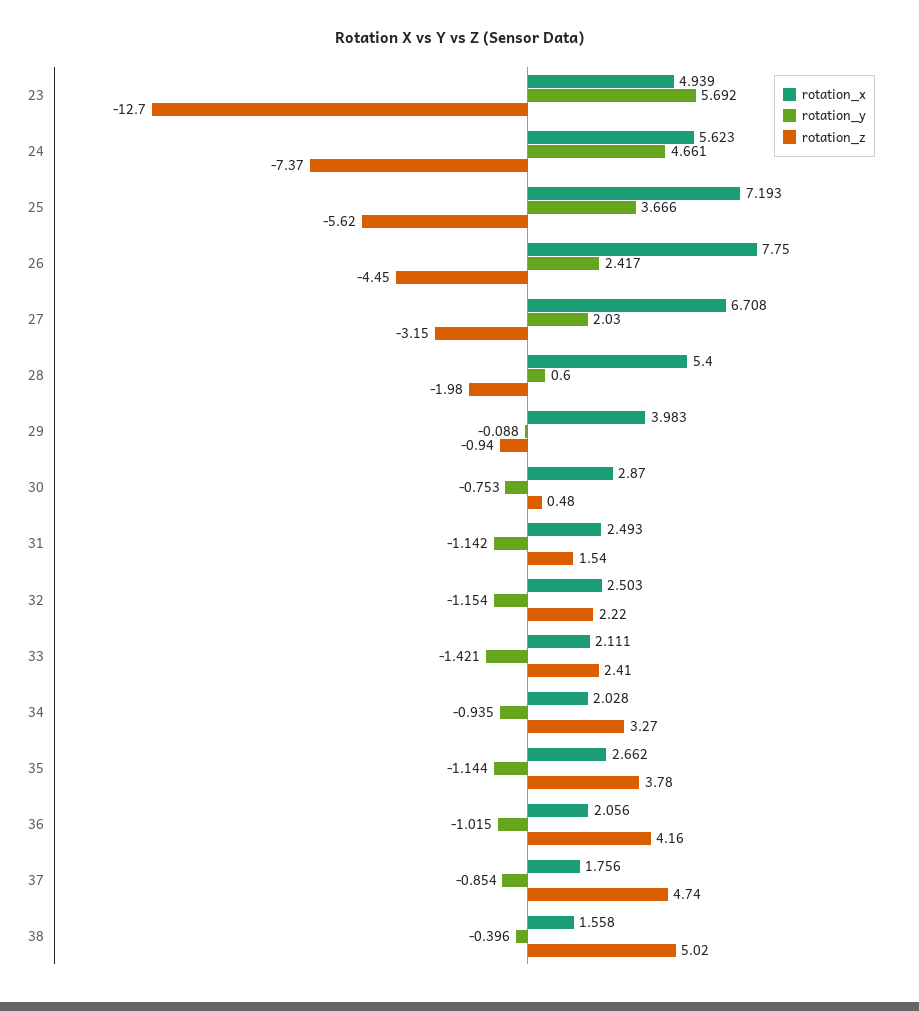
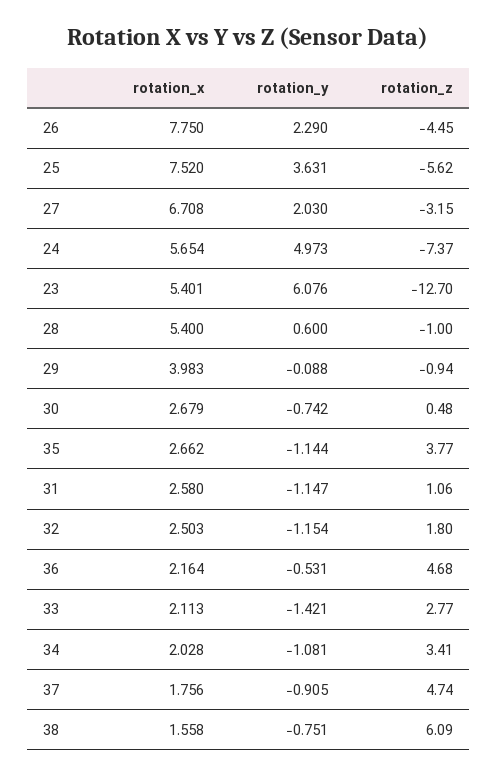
  {
    "rotation_x": {
-     "23": 4.939,
+     "23": 5.401,
-     "24": 5.623,
+     "24": 5.654,
-     "25": 7.193,
+     "25": 7.52,
      "26": 7.75,
      "27": 6.708,
      "28": 5.4,
      "29": 3.983,
-     "30": 2.87,
+     "30": 2.679,
-     "31": 2.493,
+     "31": 2.58,
      "32": 2.503,
-     "33": 2.111,
+     "33": 2.113,
      "34": 2.028,
      "35": 2.662,
-     "36": 2.056,
+     "36": 2.164,
      "37": 1.756,
      "38": 1.558
    },
    "rotation_y": {
-     "23": 5.692,
+     "23": 6.076,
-     "24": 4.661,
+     "24": 4.973,
-     "25": 3.666,
+     "25": 3.631,
-     "26": 2.417,
+     "26": 2.29,
      "27": 2.03,
      "28": 0.6,
      "29": -0.088,
-     "30": -0.753,
+     "30": -0.742,
-     "31": -1.142,
+     "31": -1.147,
      "32": -1.154,
      "33": -1.421,
-     "34": -0.935,
+     "34": -1.081,
      "35": -1.144,
-     "36": -1.015,
+     "36": -0.531,
-     "37": -0.854,
+     "37": -0.905,
-     "38": -0.396
+     "38": -0.751
    },
    "rotation_z": {
      "23": -12.7,
      "24": -7.37,
      "25": -5.62,
      "26": -4.45,
      "27": -3.15,
-     "28": -1.98,
+     "28": -1,
      "29": -0.94,
      "30": 0.48,
-     "31": 1.54,
+     "31": 1.06,
-     "32": 2.22,
+     "32": 1.8,
-     "33": 2.41,
+     "33": 2.77,
-     "34": 3.27,
+     "34": 3.41,
-     "35": 3.78,
+     "35": 3.77,
-     "36": 4.16,
+     "36": 4.68,
      "37": 4.74,
-     "38": 5.02
+     "38": 6.09
    }
  }

